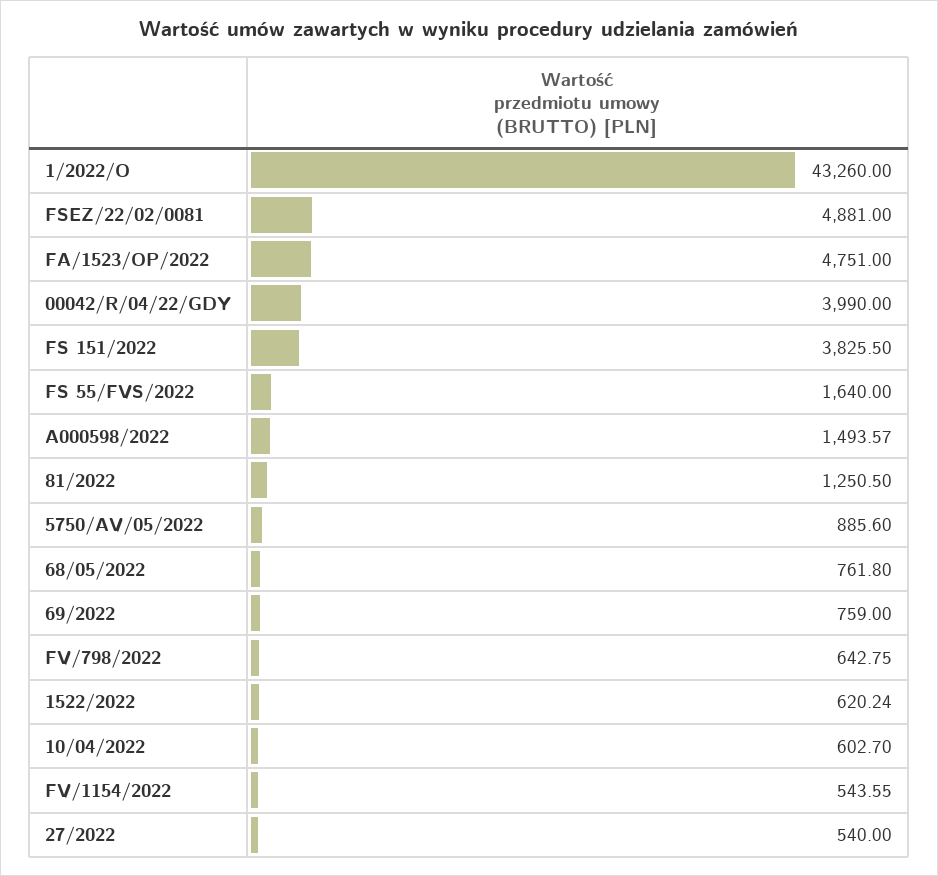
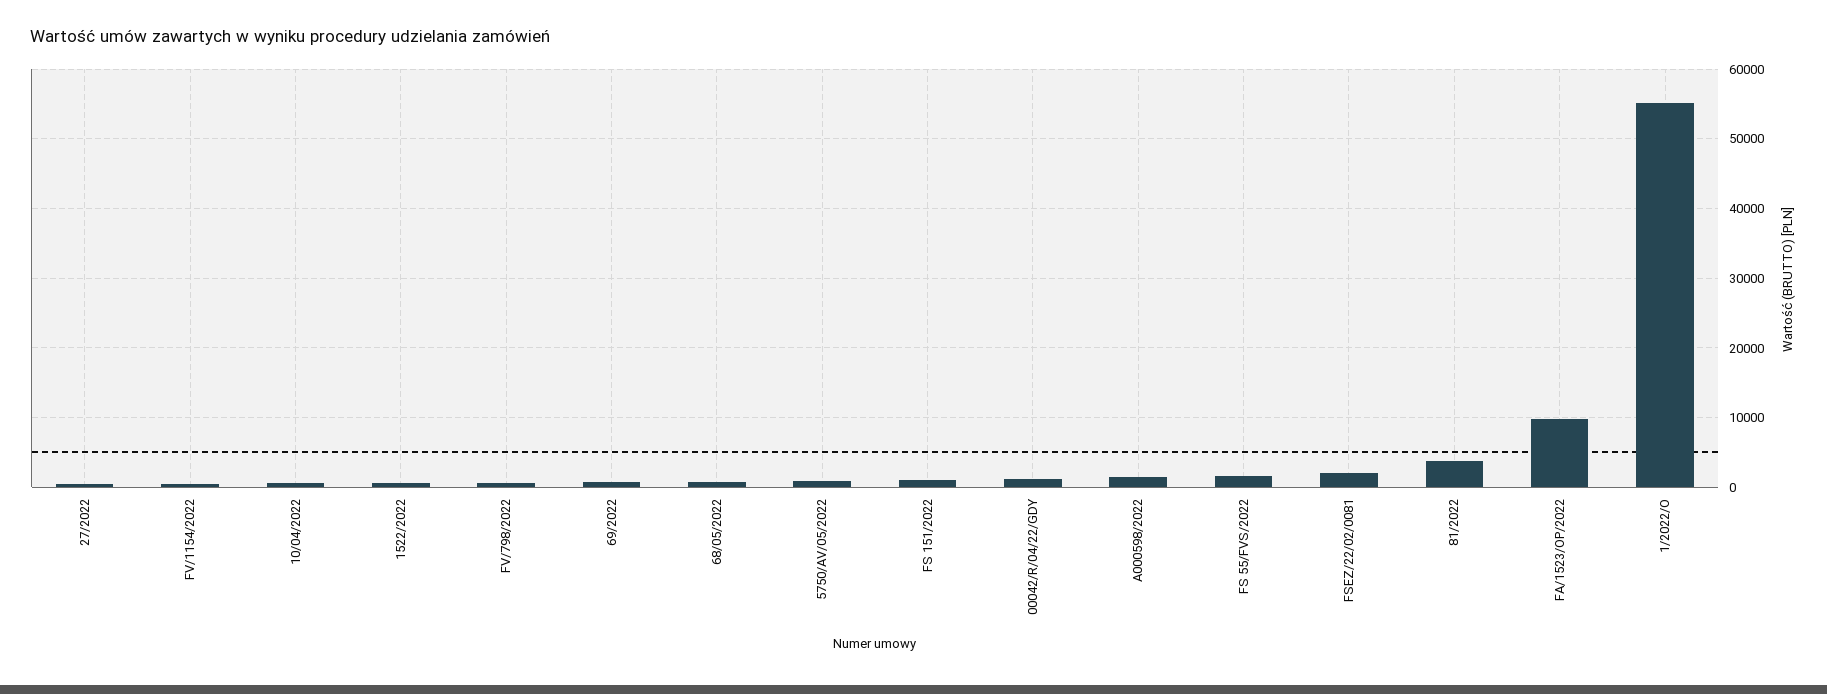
  {
-   "1/2022/O": 43260,
+   "1/2022/O": 55000,
-   "FSEZ/22/02/0081": 4881,
+   "FSEZ/22/02/0081": 2000,
-   "FA/1523/OP/2022": 4751,
+   "FA/1523/OP/2022": 10000,
-   "00042/R/04/22/GDY": 3990,
+   "00042/R/04/22/GDY": 1000,
-   "FS 151/2022": 3825.5,
+   "FS 151/2022": 1000,
    "FS 55/FVS/2022": 1640,
    "A000598/2022": 1493.57,
-   "81/2022": 1250.5,
+   "81/2022": 4000,
    "5750/AV/05/2022": 885.6,
    "68/05/2022": 761.8,
    "69/2022": 759,
    "FV/798/2022": 642.75,
    "1522/2022": 620.24,
    "10/04/2022": 602.7,
    "FV/1154/2022": 543.55,
    "27/2022": 540
  }

